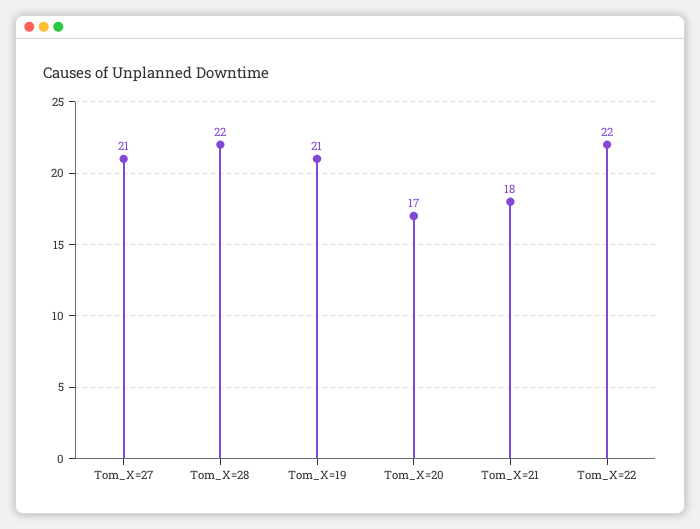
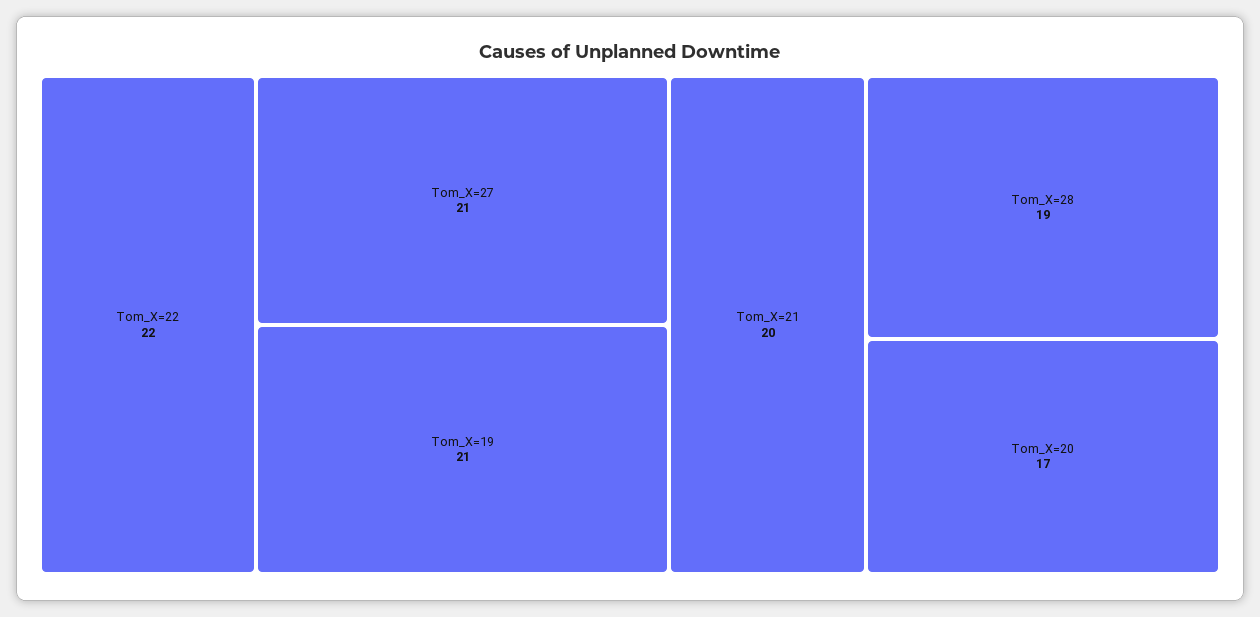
  {
    "Tom_X=27": 21,
-   "Tom_X=28": 22,
+   "Tom_X=28": 19,
    "Tom_X=19": 21,
    "Tom_X=20": 17,
-   "Tom_X=21": 18,
+   "Tom_X=21": 20,
    "Tom_X=22": 22
  }

